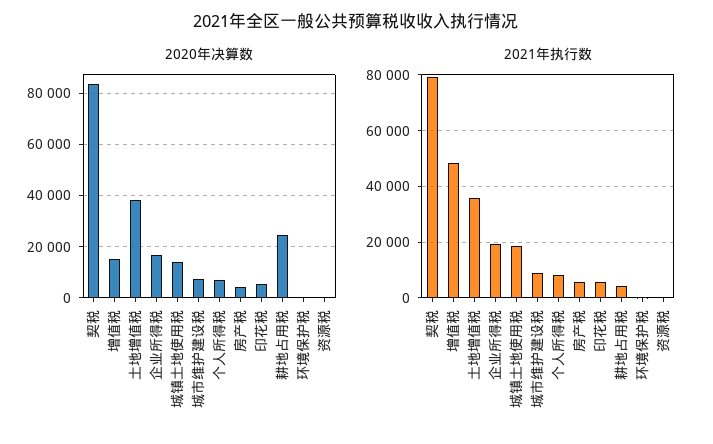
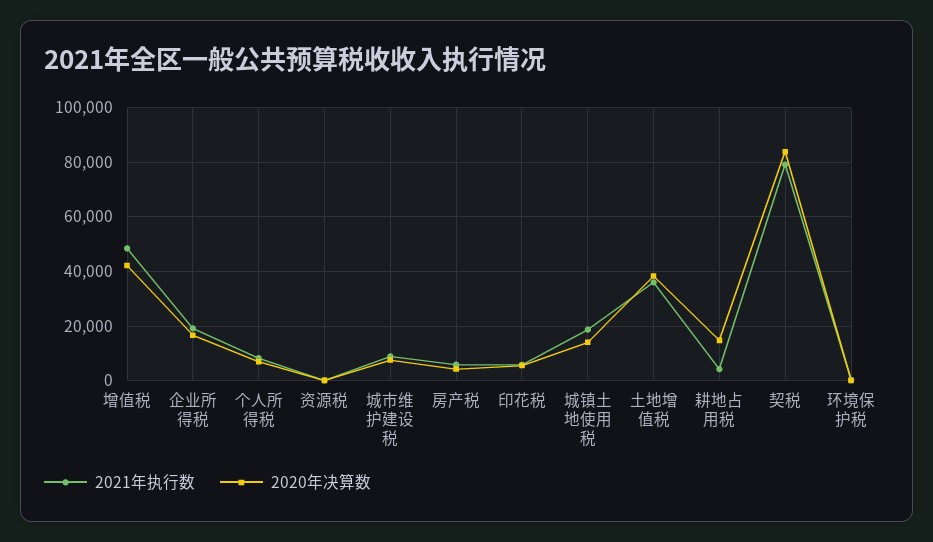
  {
    "2020年决算数": {
      "契税": 85000,
-     "增值税": 15000,
+     "增值税": 42500,
      "土地增值税": 37500,
      "企业所得税": 17500,
      "城镇土地使用税": 15000,
      "城市维护建设税": 7500,
      "个人所得税": 7500,
      "房产税": 5000,
      "印花税": 5000,
-     "耕地占用税": 25000,
+     "耕地占用税": 15000,
      "环境保护税": 0,
      "资源税": 0
    },
    "2021年执行数": {
      "契税": 80000,
      "增值税": 47500,
      "土地增值税": 35000,
      "企业所得税": 20000,
      "城镇土地使用税": 17500,
      "城市维护建设税": 10000,
      "个人所得税": 7500,
      "房产税": 5000,
      "印花税": 5000,
      "耕地占用税": 5000,
      "环境保护税": 0,
      "资源税": 0
    }
  }

